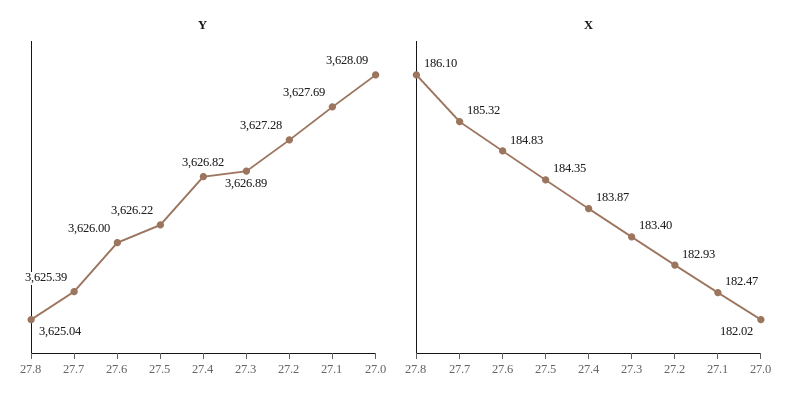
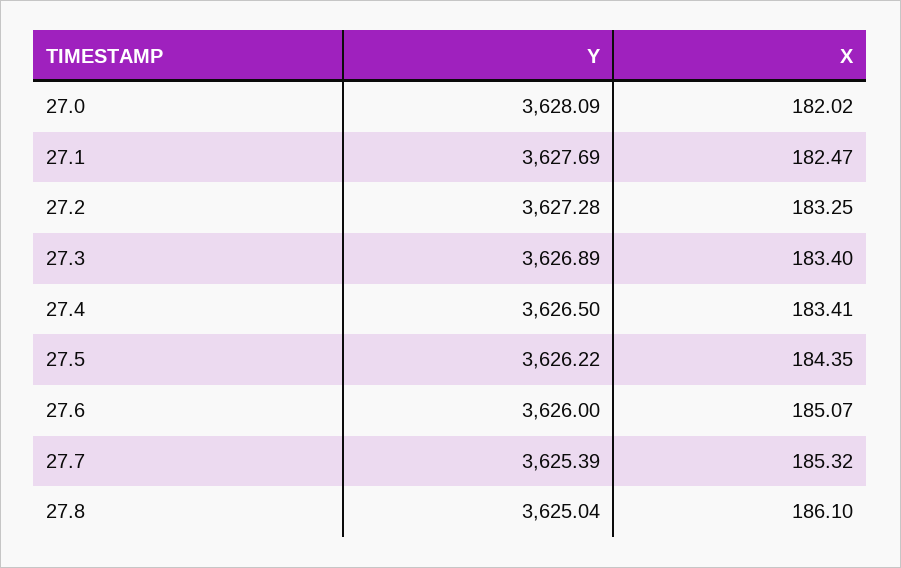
  {
    "Y": {
      "27.8": 3625.04,
      "27.7": 3625.39,
      "27.6": 3626,
      "27.5": 3626.22,
-     "27.4": 3626.82,
+     "27.4": 3626.5,
      "27.3": 3626.89,
      "27.2": 3627.28,
      "27.1": 3627.69,
      "27.0": 3628.09
    },
    "X": {
      "27.8": 186.1,
      "27.7": 185.32,
-     "27.6": 184.83,
+     "27.6": 185.07,
      "27.5": 184.35,
-     "27.4": 183.87,
+     "27.4": 183.41,
      "27.3": 183.4,
-     "27.2": 182.93,
+     "27.2": 183.25,
      "27.1": 182.47,
      "27.0": 182.02
    }
  }

